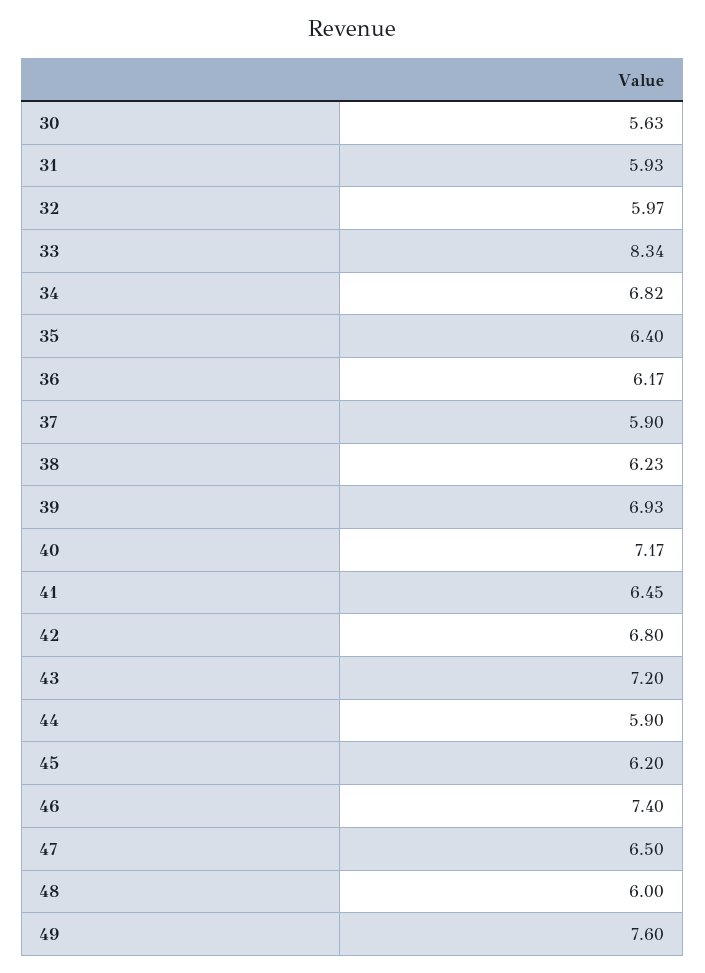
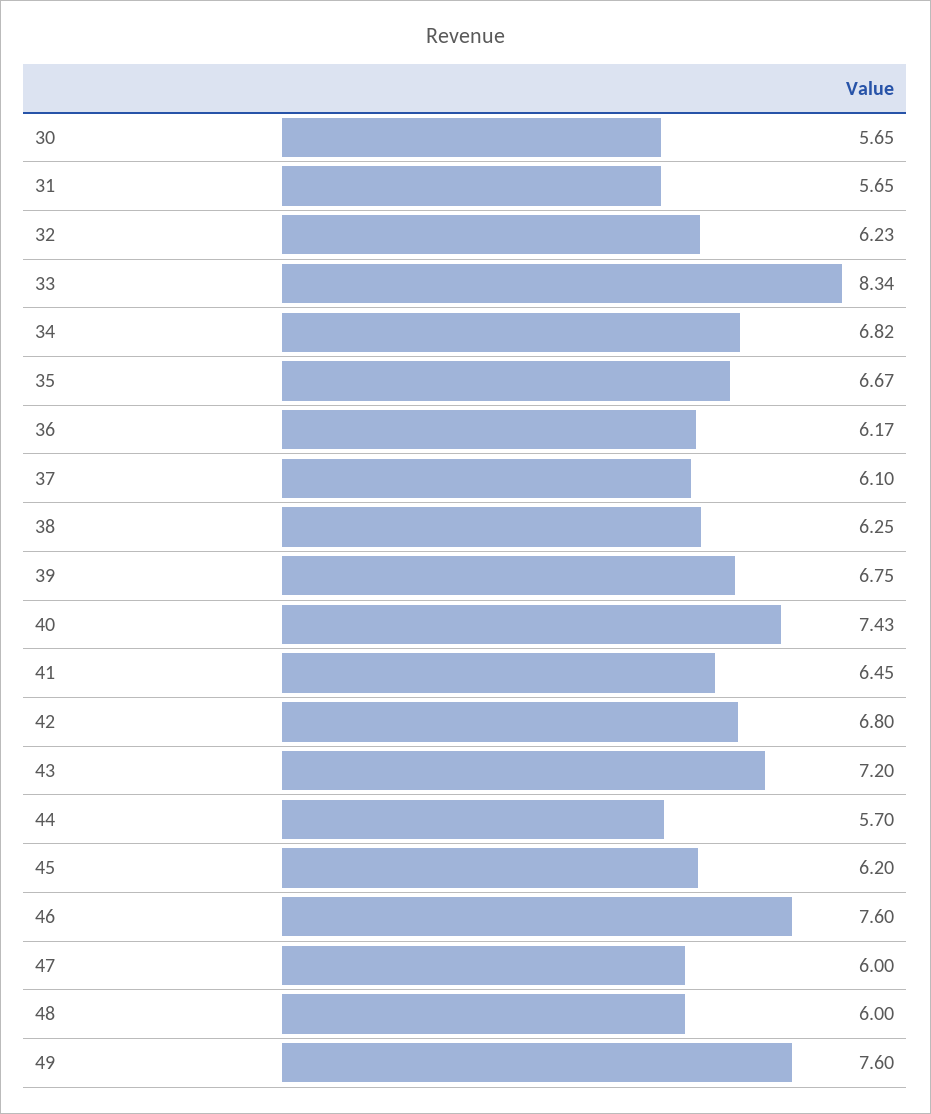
  {
-   "30": 5.63,
+   "30": 5.65,
-   "31": 5.93,
+   "31": 5.65,
-   "32": 5.97,
+   "32": 6.23,
    "33": 8.34,
    "34": 6.82,
-   "35": 6.4,
+   "35": 6.67,
    "36": 6.17,
-   "37": 5.9,
+   "37": 6.1,
-   "38": 6.23,
+   "38": 6.25,
-   "39": 6.93,
+   "39": 6.75,
-   "40": 7.17,
+   "40": 7.43,
    "41": 6.45,
    "42": 6.8,
    "43": 7.2,
-   "44": 5.9,
+   "44": 5.7,
    "45": 6.2,
-   "46": 7.4,
+   "46": 7.6,
-   "47": 6.5,
+   "47": 6,
    "48": 6,
    "49": 7.6
  }

